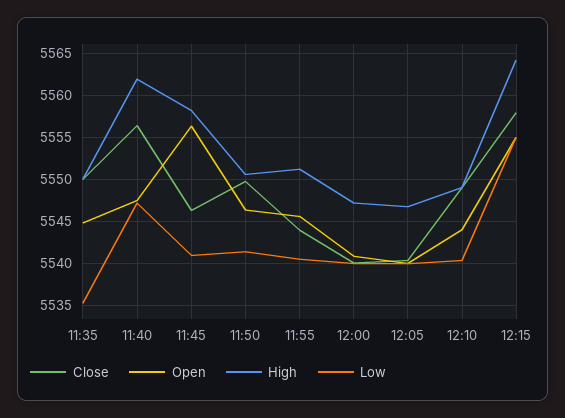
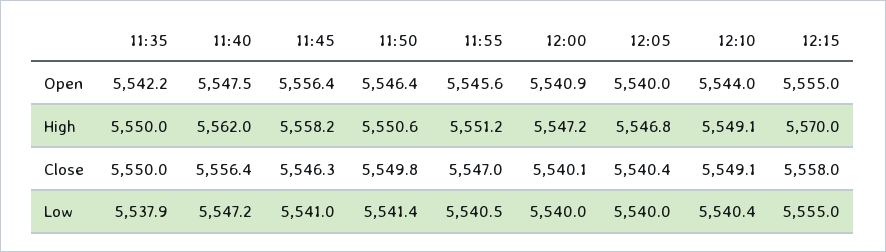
  {
    "Close": {
      "11:35": 5550,
      "11:40": 5556.4,
      "11:45": 5546.3,
      "11:50": 5549.8,
-     "11:55": 5544,
+     "11:55": 5547,
      "12:00": 5540.1,
      "12:05": 5540.4,
      "12:10": 5549.1,
      "12:15": 5558
    },
    "Open": {
-     "11:35": 5545,
+     "11:35": 5542.2,
      "11:40": 5547.5,
      "11:45": 5556.4,
      "11:50": 5546.4,
      "11:55": 5545.6,
      "12:00": 5540.9,
      "12:05": 5540,
      "12:10": 5544,
      "12:15": 5555
    },
    "High": {
      "11:35": 5550,
      "11:40": 5562,
      "11:45": 5558.2,
      "11:50": 5550.6,
      "11:55": 5551.2,
      "12:00": 5547.2,
      "12:05": 5546.8,
      "12:10": 5549.1,
-     "12:15": 5564
+     "12:15": 5570
    },
    "Low": {
-     "11:35": 5535,
+     "11:35": 5537.9,
      "11:40": 5547.2,
      "11:45": 5541,
      "11:50": 5541.4,
      "11:55": 5540.5,
      "12:00": 5540,
      "12:05": 5540,
      "12:10": 5540.4,
      "12:15": 5555
    }
  }

